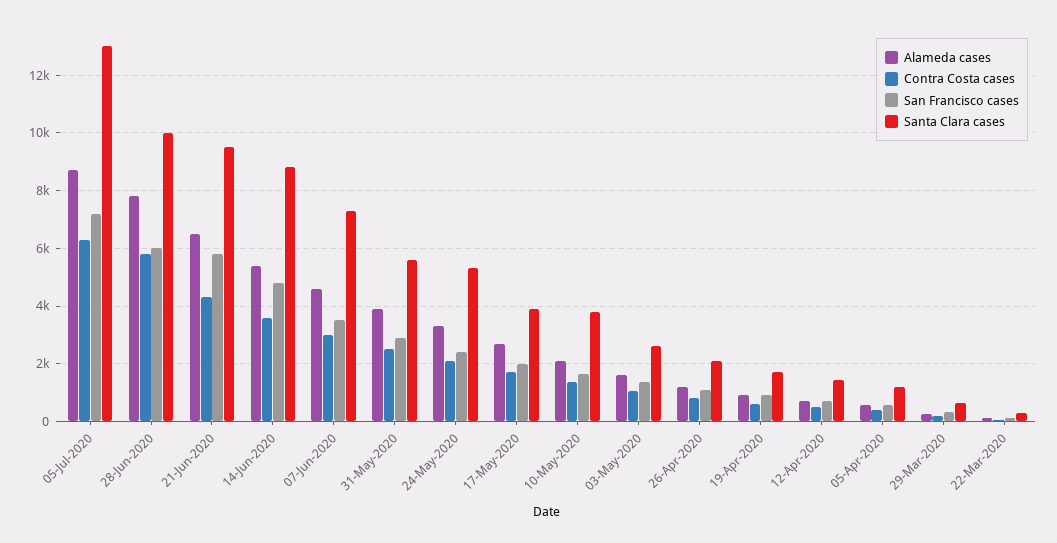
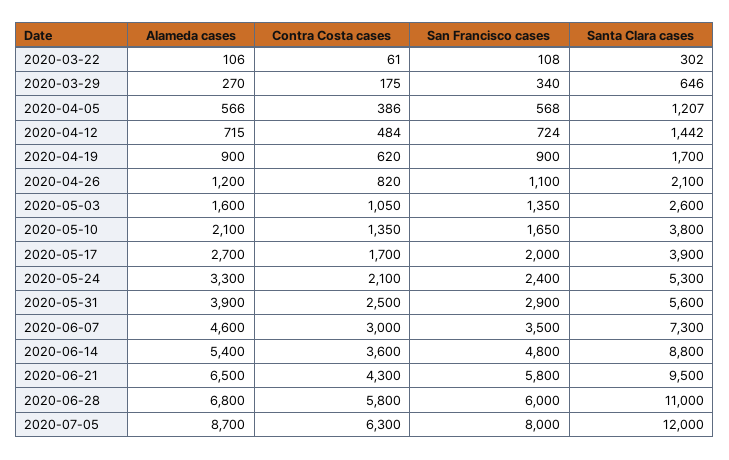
  {
    "Alameda cases": {
      "05-Jul-2020": 8700,
-     "28-Jun-2020": 7750,
+     "28-Jun-2020": 6800,
      "21-Jun-2020": 6500,
      "14-Jun-2020": 5400,
      "07-Jun-2020": 4600,
      "31-May-2020": 3900,
      "24-May-2020": 3300,
      "17-May-2020": 2700,
      "10-May-2020": 2100,
      "03-May-2020": 1600,
      "26-Apr-2020": 1200,
      "19-Apr-2020": 900,
      "12-Apr-2020": 715,
      "05-Apr-2020": 566,
      "29-Mar-2020": 270,
      "22-Mar-2020": 106
    },
    "Contra Costa cases": {
      "05-Jul-2020": 6300,
      "28-Jun-2020": 5800,
      "21-Jun-2020": 4300,
      "14-Jun-2020": 3600,
      "07-Jun-2020": 3000,
      "31-May-2020": 2500,
      "24-May-2020": 2100,
      "17-May-2020": 1700,
      "10-May-2020": 1350,
      "03-May-2020": 1050,
      "26-Apr-2020": 820,
      "19-Apr-2020": 620,
      "12-Apr-2020": 484,
      "05-Apr-2020": 386,
      "29-Mar-2020": 175,
      "22-Mar-2020": 61
    },
    "San Francisco cases": {
-     "05-Jul-2020": 7250,
+     "05-Jul-2020": 8000,
      "28-Jun-2020": 6000,
      "21-Jun-2020": 5800,
      "14-Jun-2020": 4800,
      "07-Jun-2020": 3500,
      "31-May-2020": 2900,
      "24-May-2020": 2400,
      "17-May-2020": 2000,
      "10-May-2020": 1650,
      "03-May-2020": 1350,
      "26-Apr-2020": 1100,
      "19-Apr-2020": 900,
      "12-Apr-2020": 724,
      "05-Apr-2020": 568,
      "29-Mar-2020": 340,
      "22-Mar-2020": 108
    },
    "Santa Clara cases": {
-     "05-Jul-2020": 13000,
+     "05-Jul-2020": 12000,
-     "28-Jun-2020": 10000,
+     "28-Jun-2020": 11000,
      "21-Jun-2020": 9500,
      "14-Jun-2020": 8800,
      "07-Jun-2020": 7300,
      "31-May-2020": 5600,
      "24-May-2020": 5300,
      "17-May-2020": 3900,
      "10-May-2020": 3800,
      "03-May-2020": 2600,
      "26-Apr-2020": 2100,
      "19-Apr-2020": 1700,
      "12-Apr-2020": 1442,
      "05-Apr-2020": 1207,
      "29-Mar-2020": 646,
      "22-Mar-2020": 302
    }
  }

